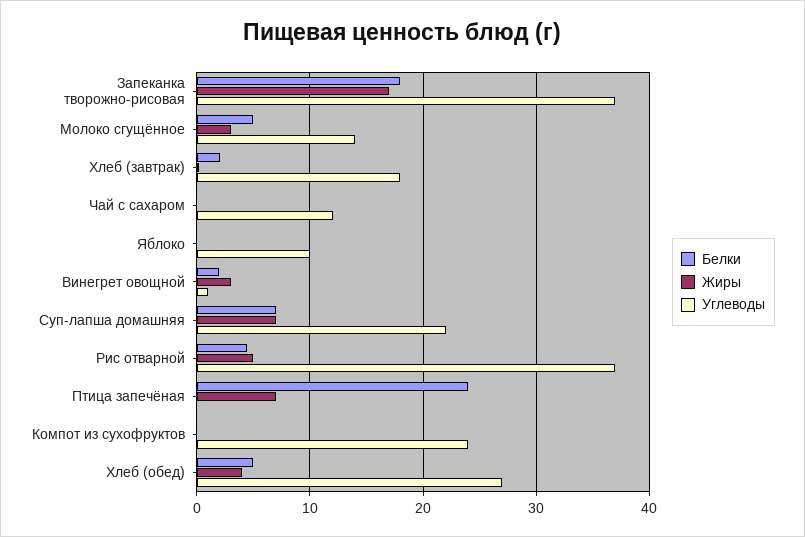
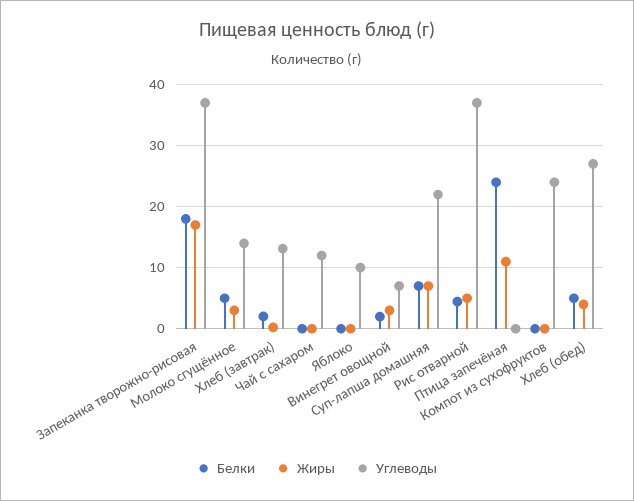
  {
    "Белки": {
      "Запеканка творожно-рисовая": 18,
      "Молоко сгущённое": 5,
      "Хлеб (завтрак)": 2,
      "Чай с сахаром": 0,
      "Яблоко": 0,
      "Винегрет овощной": 2,
      "Суп-лапша домашняя": 7,
      "Рис отварной": 4,
      "Птица запечёная": 24,
      "Компот из сухофруктов": 0,
      "Хлеб (обед)": 5
    },
    "Жиры": {
      "Запеканка творожно-рисовая": 17,
      "Молоко сгущённое": 3,
      "Хлеб (завтрак)": 0,
      "Чай с сахаром": 0,
      "Яблоко": 0,
      "Винегрет овощной": 3,
      "Суп-лапша домашняя": 7,
      "Рис отварной": 5,
-     "Птица запечёная": 7,
+     "Птица запечёная": 11,
      "Компот из сухофруктов": 0,
      "Хлеб (обед)": 4
    },
    "Углеводы": {
      "Запеканка творожно-рисовая": 37,
      "Молоко сгущённое": 14,
-     "Хлеб (завтрак)": 18,
+     "Хлеб (завтрак)": 13,
      "Чай с сахаром": 12,
      "Яблоко": 10,
-     "Винегрет овощной": 1,
+     "Винегрет овощной": 7,
      "Суп-лапша домашняя": 22,
      "Рис отварной": 37,
      "Птица запечёная": 0,
      "Компот из сухофруктов": 24,
      "Хлеб (обед)": 27
    }
  }

